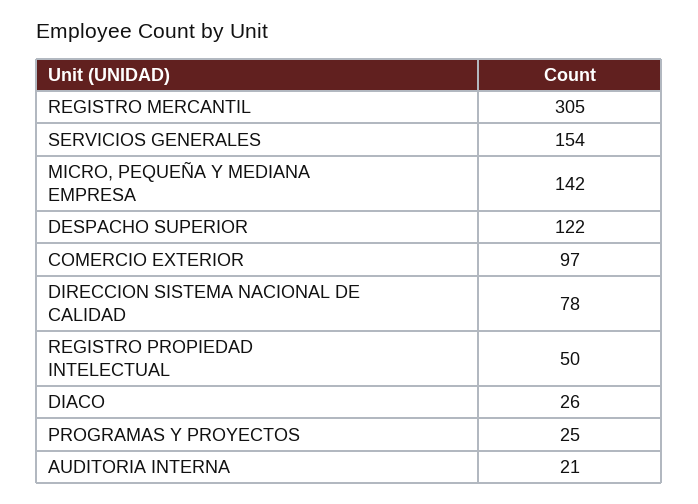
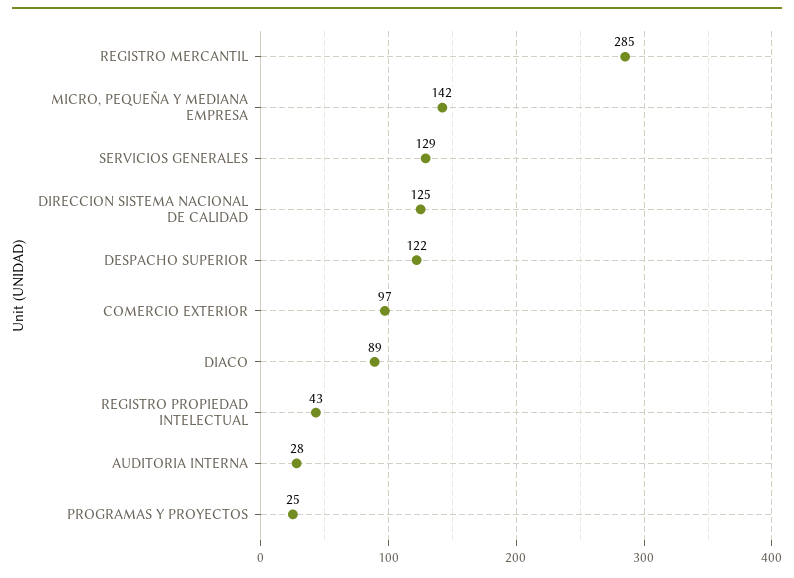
  {
-   "REGISTRO MERCANTIL": 305,
+   "REGISTRO MERCANTIL": 285,
-   "SERVICIOS GENERALES": 154,
+   "SERVICIOS GENERALES": 129,
    "MICRO, PEQUEÑA Y MEDIANA EMPRESA": 142,
    "DESPACHO SUPERIOR": 122,
    "COMERCIO EXTERIOR": 97,
-   "DIRECCION SISTEMA NACIONAL DE CALIDAD": 78,
+   "DIRECCION SISTEMA NACIONAL DE CALIDAD": 125,
-   "REGISTRO PROPIEDAD INTELECTUAL": 50,
+   "REGISTRO PROPIEDAD INTELECTUAL": 43,
-   "DIACO": 26,
+   "DIACO": 89,
    "PROGRAMAS Y PROYECTOS": 25,
-   "AUDITORIA INTERNA": 21
+   "AUDITORIA INTERNA": 28
  }

